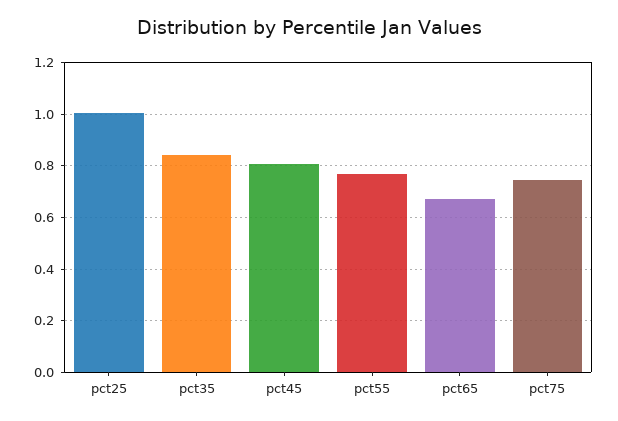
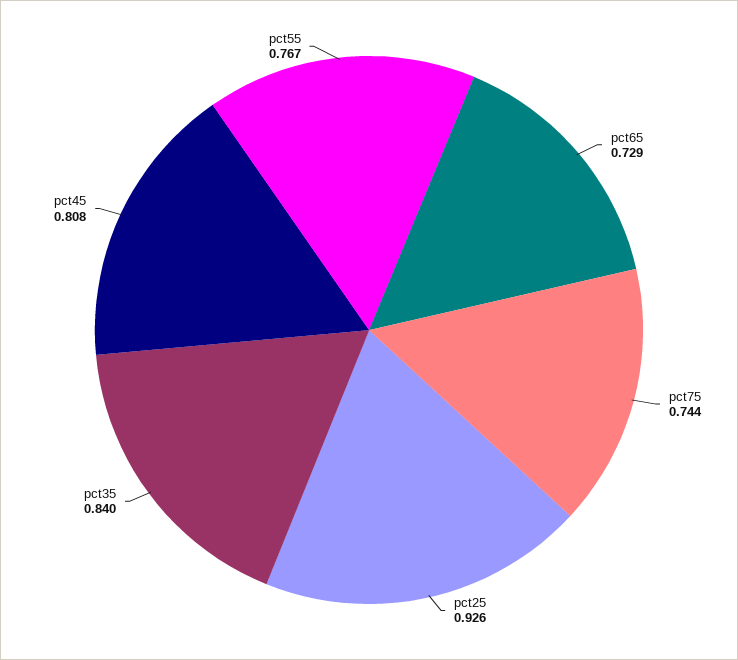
  {
-   "pct25": 1,
+   "pct25": 0.926,
    "pct35": 0.84,
    "pct45": 0.808,
    "pct55": 0.767,
-   "pct65": 0.675,
+   "pct65": 0.729,
    "pct75": 0.744
  }

